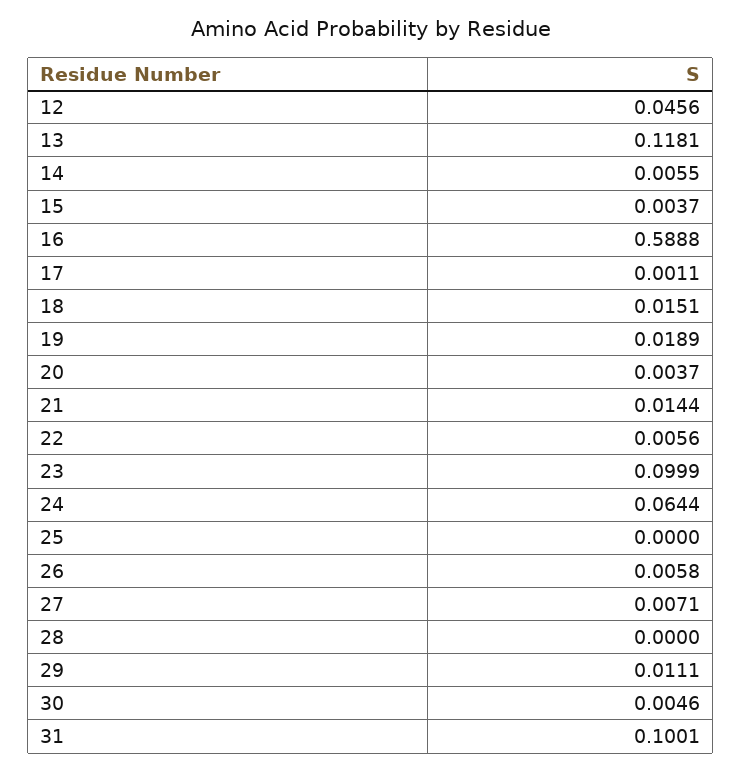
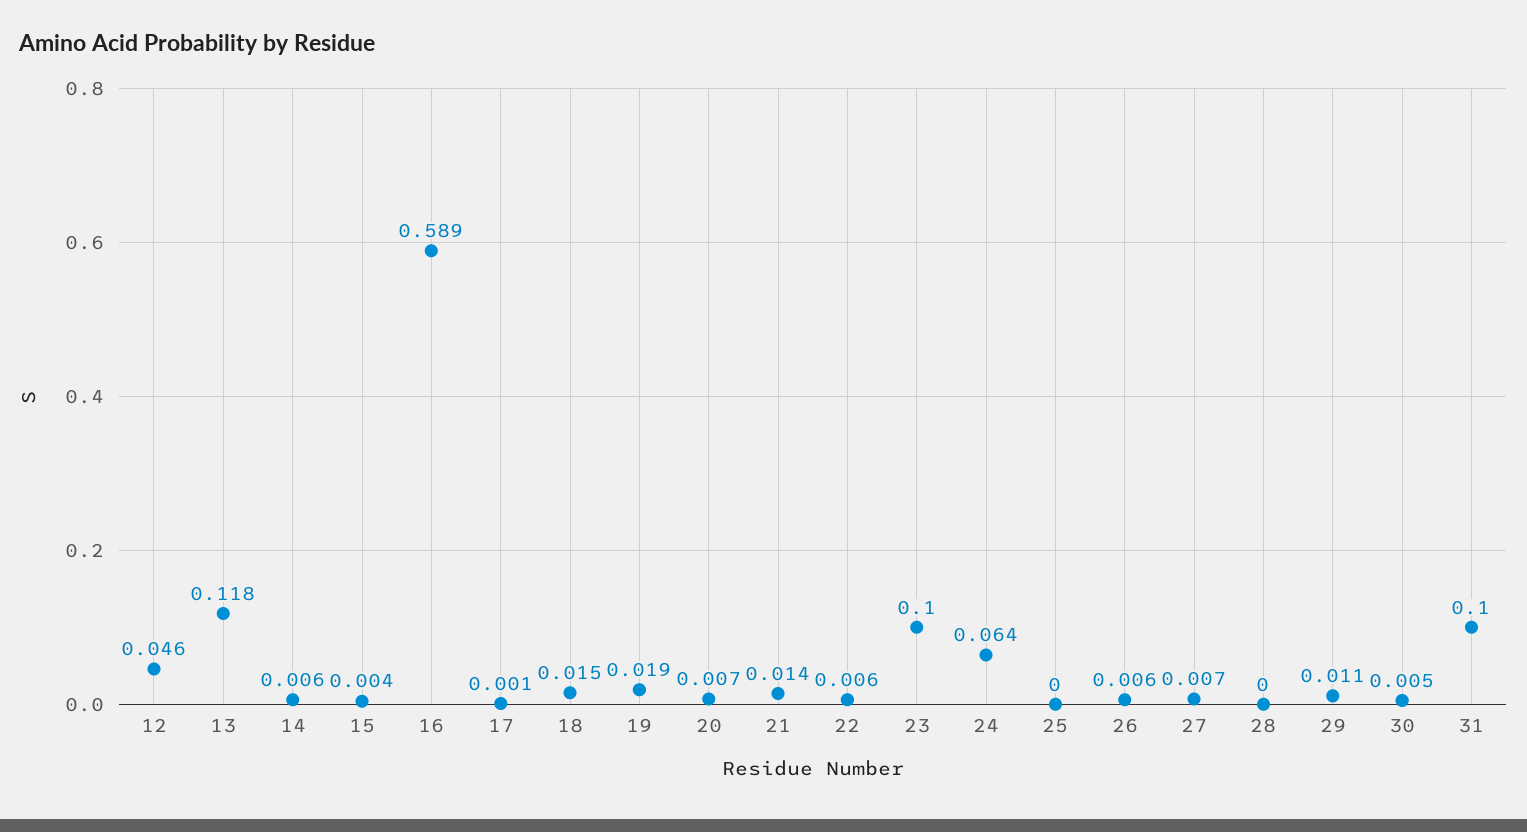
  {
    "12": 0.0456,
    "13": 0.1181,
    "14": 0.0055,
    "15": 0.0037,
    "16": 0.5888,
    "17": 0.0011,
    "18": 0.0151,
    "19": 0.0189,
-   "20": 0.0037,
+   "20": 0.007,
    "21": 0.0144,
    "22": 0.0056,
    "23": 0.0999,
    "24": 0.0644,
    "25": 0,
    "26": 0.0058,
    "27": 0.0071,
    "28": 0,
    "29": 0.0111,
    "30": 0.0046,
    "31": 0.1001
  }

